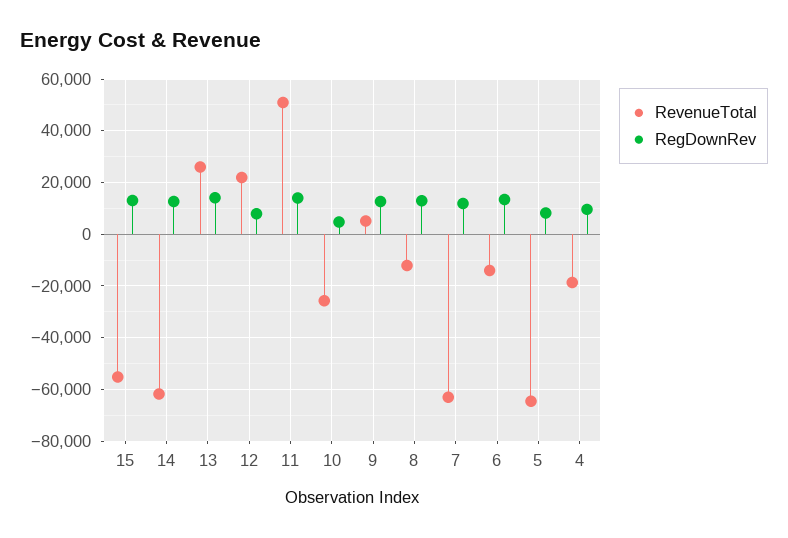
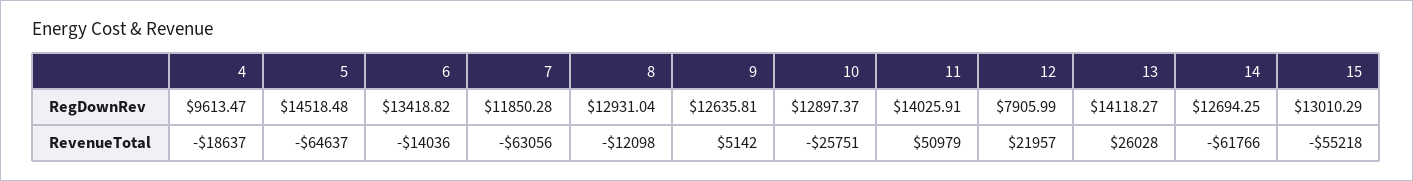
  {
    "RevenueTotal": {
      "15": -55218,
      "14": -61766,
      "13": 26028,
      "12": 21957,
      "11": 50979,
      "10": -25751,
      "9": 5142,
      "8": -12098,
      "7": -63056,
      "6": -14036,
      "5": -64637,
      "4": -18637
    },
    "RegDownRev": {
      "15": 13010.29,
      "14": 12694.25,
      "13": 14118.27,
      "12": 7905.99,
      "11": 14025.91,
-     "10": 5000,
+     "10": 12897.37,
      "9": 12635.81,
      "8": 12931.04,
      "7": 11850.28,
      "6": 13418.82,
-     "5": 7500,
+     "5": 14518.48,
      "4": 9613.47
    }
  }

